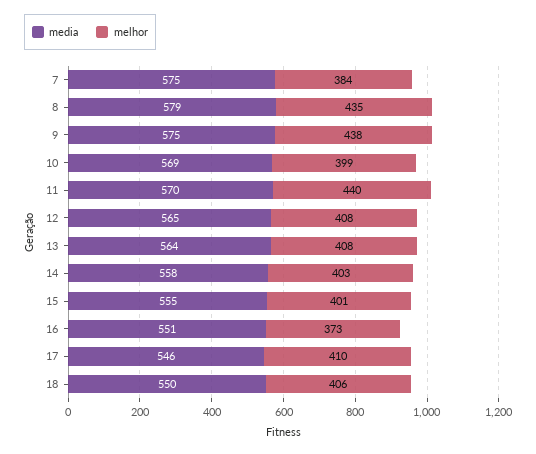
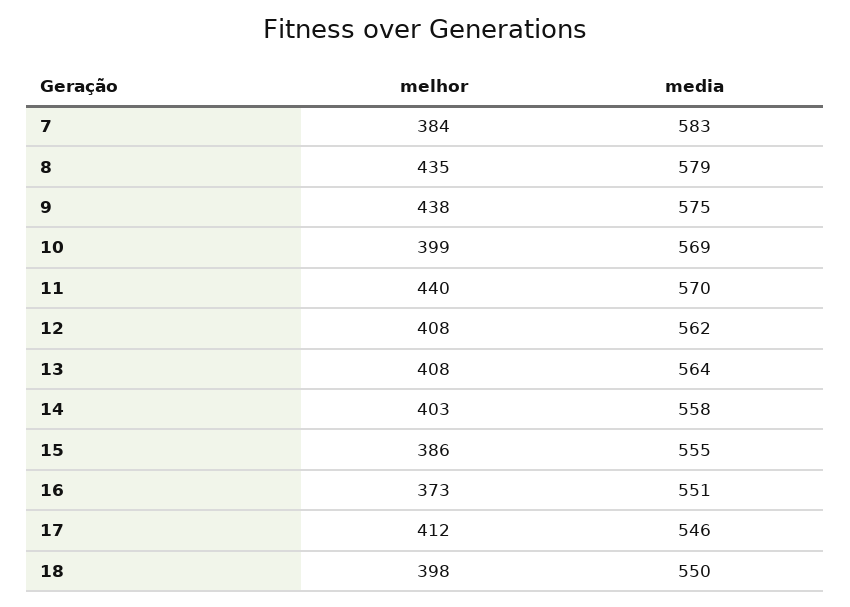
  {
    "media": {
-     "7": 575,
+     "7": 583,
      "8": 579,
      "9": 575,
      "10": 569,
      "11": 570,
-     "12": 565,
+     "12": 562,
      "13": 564,
      "14": 558,
      "15": 555,
      "16": 551,
      "17": 546,
      "18": 550
    },
    "melhor": {
      "7": 384,
      "8": 435,
      "9": 438,
      "10": 399,
      "11": 440,
      "12": 408,
      "13": 408,
      "14": 403,
-     "15": 401,
+     "15": 386,
      "16": 373,
-     "17": 410,
+     "17": 412,
-     "18": 406
+     "18": 398
    }
  }

